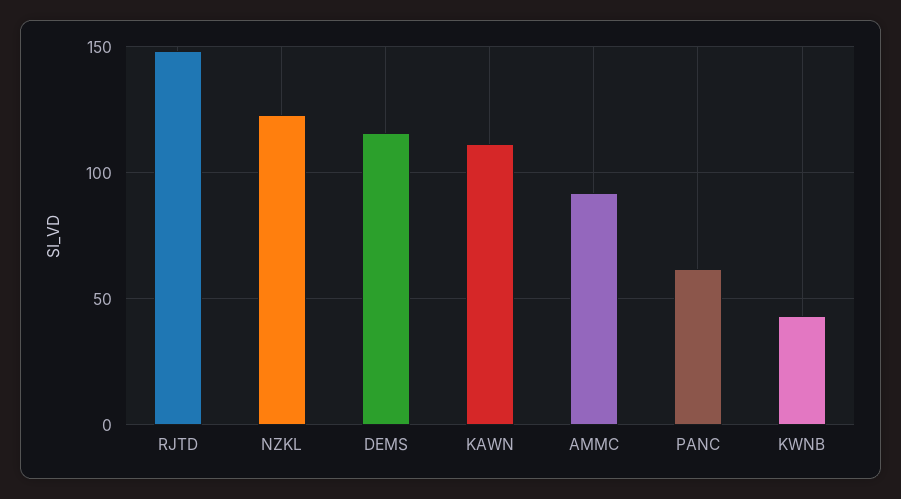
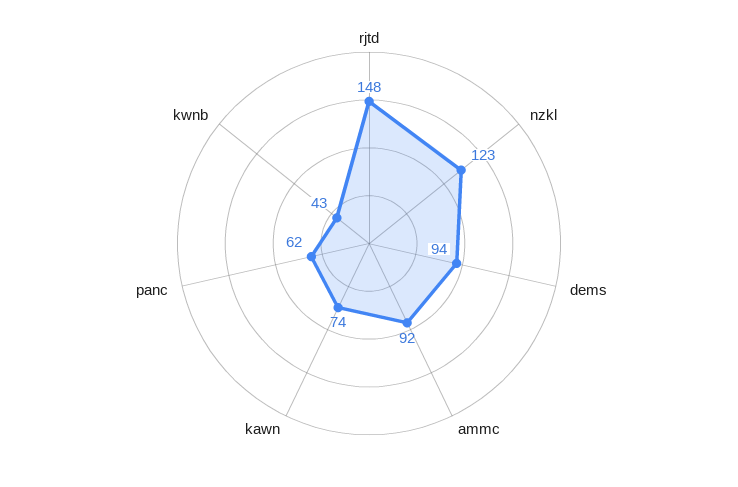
  {
    "RJTD": 148,
    "NZKL": 123,
-   "DEMS": 115,
+   "DEMS": 94,
-   "KAWN": 110,
+   "KAWN": 74,
    "AMMC": 92,
    "PANC": 62,
    "KWNB": 43
  }

